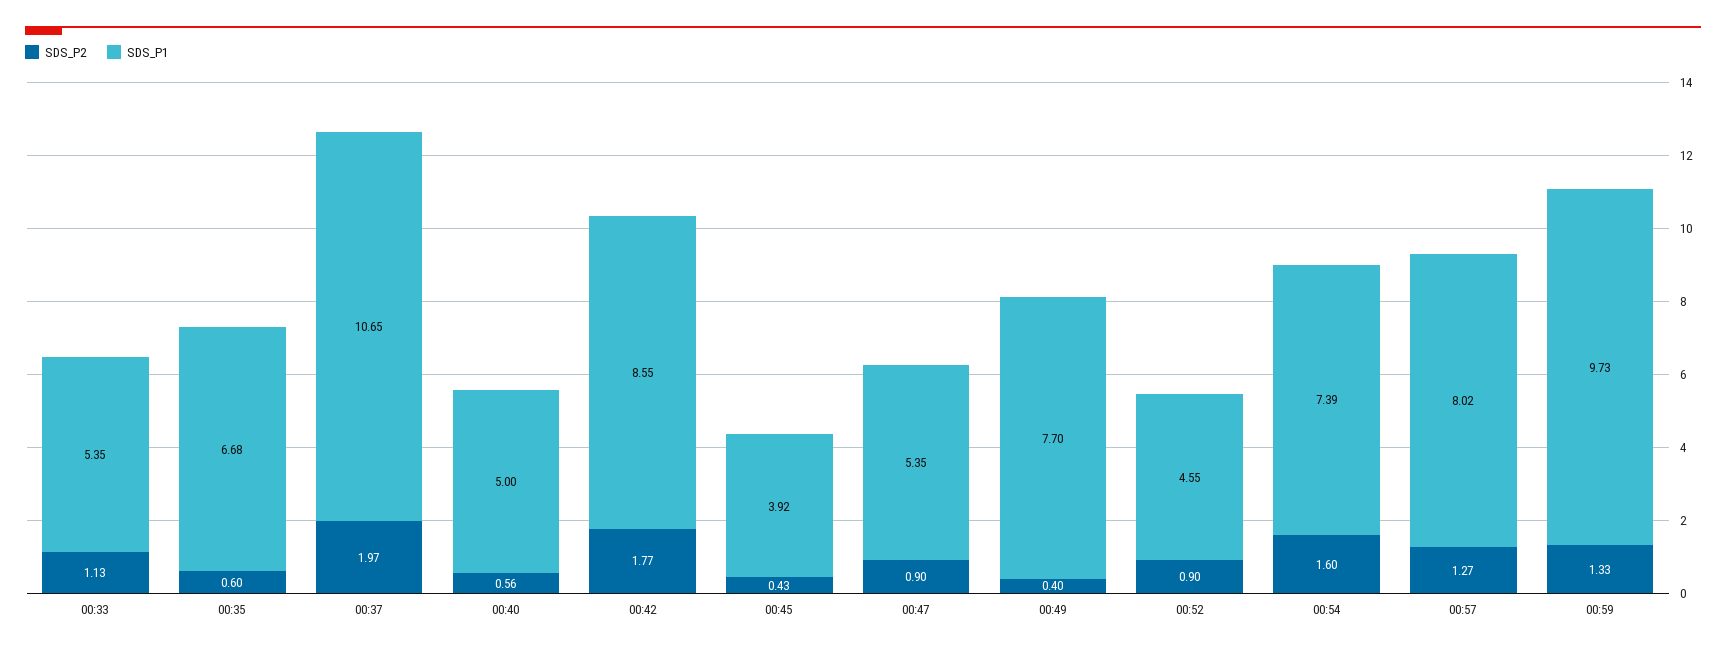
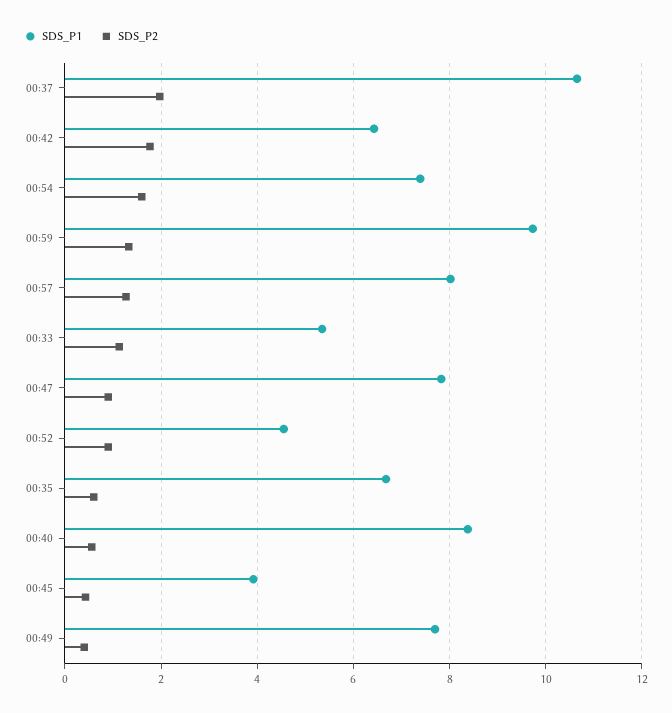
  {
    "SDS_P2": {
      "00:33": 1.13,
      "00:35": 0.6,
      "00:37": 1.97,
      "00:40": 0.56,
      "00:42": 1.77,
      "00:45": 0.43,
      "00:47": 0.9,
      "00:49": 0.4,
      "00:52": 0.9,
      "00:54": 1.6,
      "00:57": 1.27,
      "00:59": 1.33
    },
    "SDS_P1": {
      "00:33": 5.35,
      "00:35": 6.68,
      "00:37": 10.65,
-     "00:40": 5,
+     "00:40": 8.4,
-     "00:42": 8.55,
+     "00:42": 6.4,
      "00:45": 3.92,
-     "00:47": 5.35,
+     "00:47": 7.8,
      "00:49": 7.7,
      "00:52": 4.55,
      "00:54": 7.39,
      "00:57": 8.02,
      "00:59": 9.73
    }
  }

